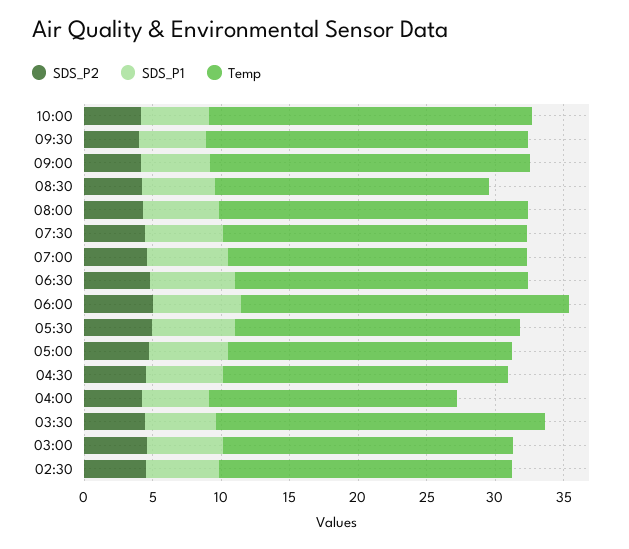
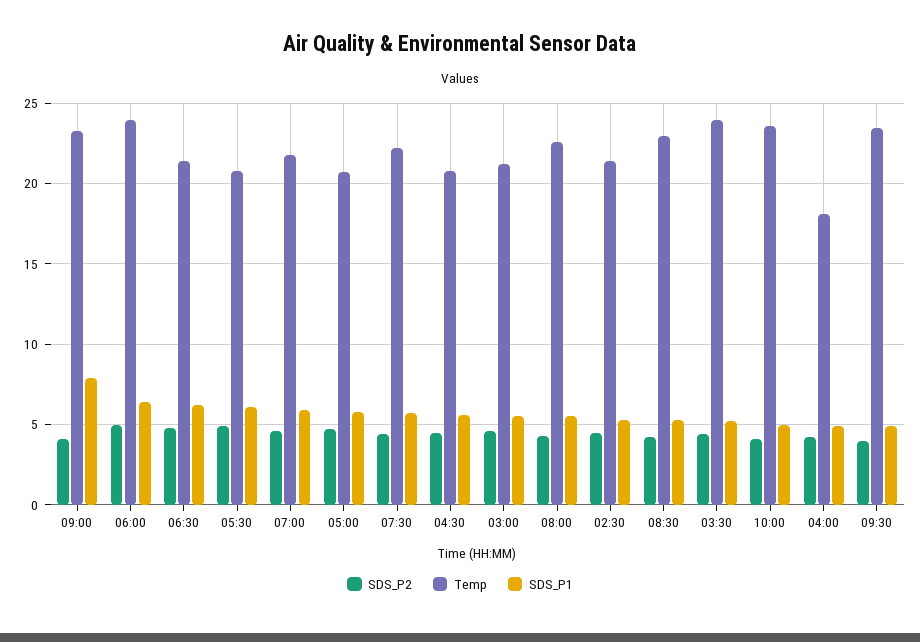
  {
    "SDS_P2": {
      "10:00": 4,
      "09:30": 4,
      "09:00": 4,
      "08:30": 4,
      "08:00": 4.5,
      "07:30": 4.5,
      "07:00": 4.5,
      "06:30": 5,
      "06:00": 5,
      "05:30": 5,
      "05:00": 4.5,
      "04:30": 4.5,
      "04:00": 4,
      "03:30": 4.5,
      "03:00": 4.5,
      "02:30": 4.5
    },
    "SDS_P1": {
      "10:00": 5,
      "09:30": 5,
-     "09:00": 5,
+     "09:00": 8,
      "08:30": 5.5,
      "08:00": 5.5,
      "07:30": 5.5,
      "07:00": 6,
      "06:30": 6,
      "06:00": 6.5,
      "05:30": 6,
      "05:00": 6,
      "04:30": 5.5,
      "04:00": 5,
      "03:30": 5,
      "03:00": 5.5,
      "02:30": 5.5
    },
    "Temp": {
      "10:00": 23.5,
      "09:30": 23.5,
      "09:00": 23.5,
-     "08:30": 20,
+     "08:30": 23,
      "08:00": 22.5,
      "07:30": 22,
      "07:00": 22,
      "06:30": 21.5,
      "06:00": 24,
      "05:30": 21,
      "05:00": 20.5,
      "04:30": 21,
      "04:00": 18,
      "03:30": 24,
      "03:00": 21,
      "02:30": 21.5
    }
  }

